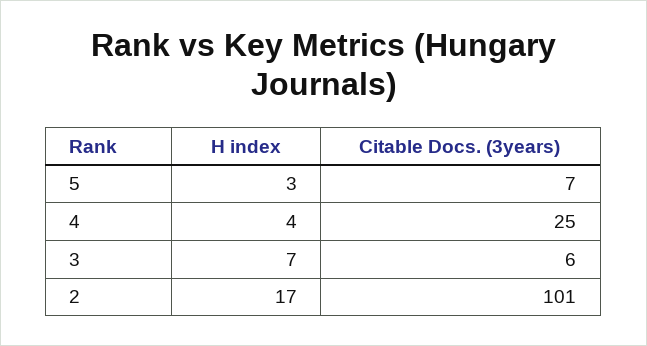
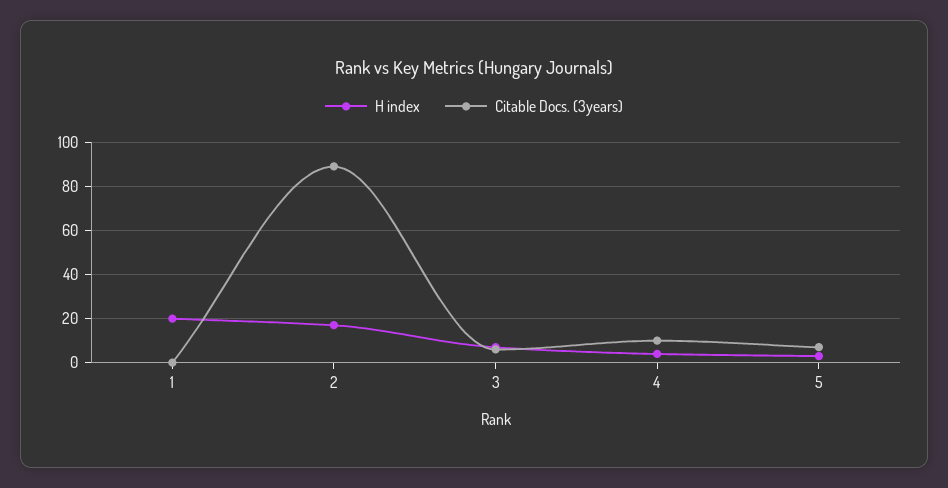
  {
    "H index": {
      "5": 3,
      "4": 4,
      "3": 7,
-     "2": 17
+     "2": 17,
+     "1": 20
    },
    "Citable Docs. (3years)": {
      "5": 7,
-     "4": 25,
+     "4": 10,
      "3": 6,
-     "2": 101
+     "2": 90,
+     "1": 0
    }
  }

